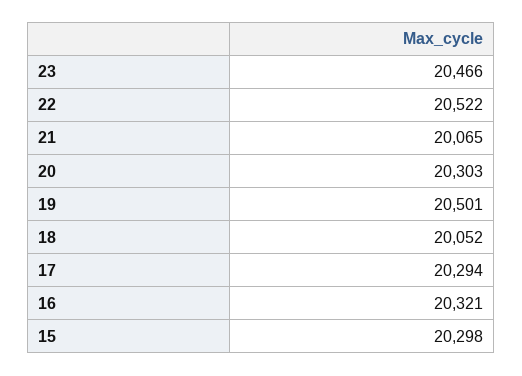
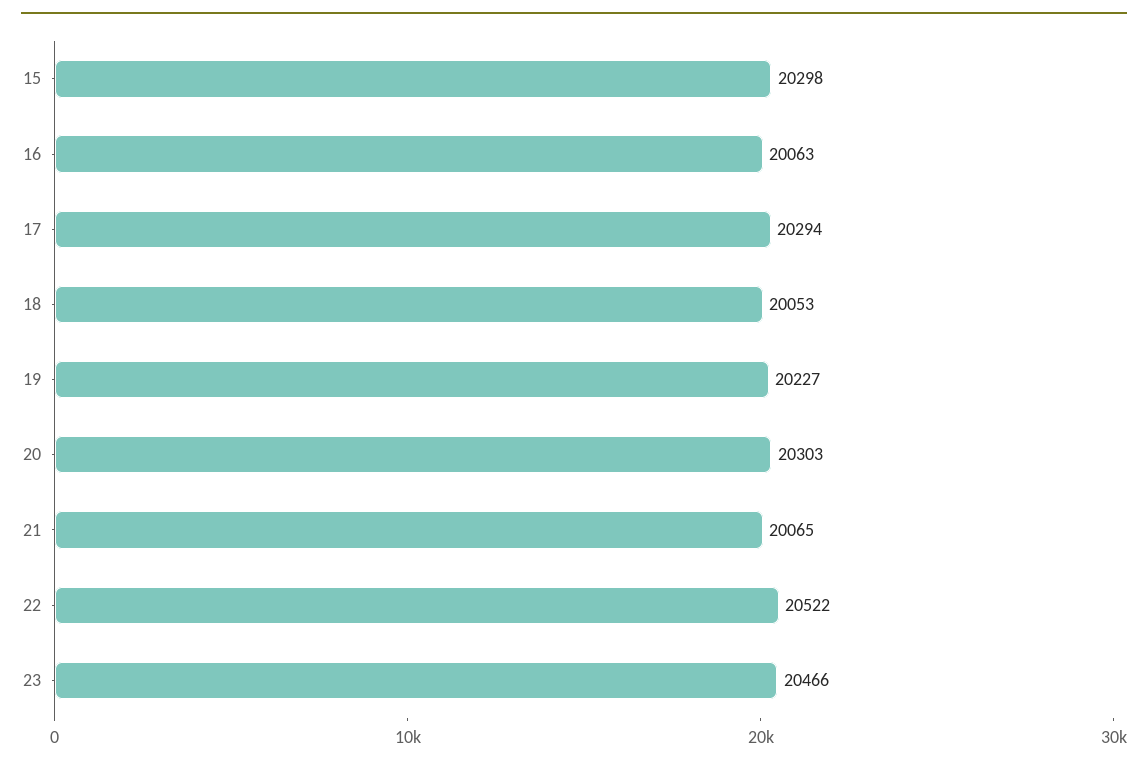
  {
    "23": 20466,
    "22": 20522,
    "21": 20065,
    "20": 20303,
-   "19": 20501,
+   "19": 20227,
-   "18": 20052,
+   "18": 20053,
    "17": 20294,
-   "16": 20321,
+   "16": 20063,
    "15": 20298
  }

